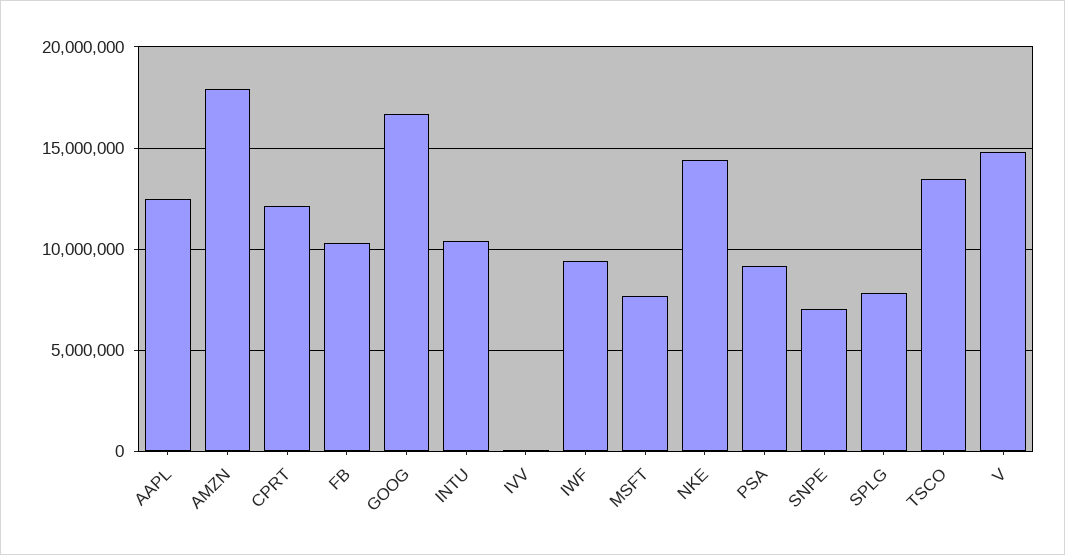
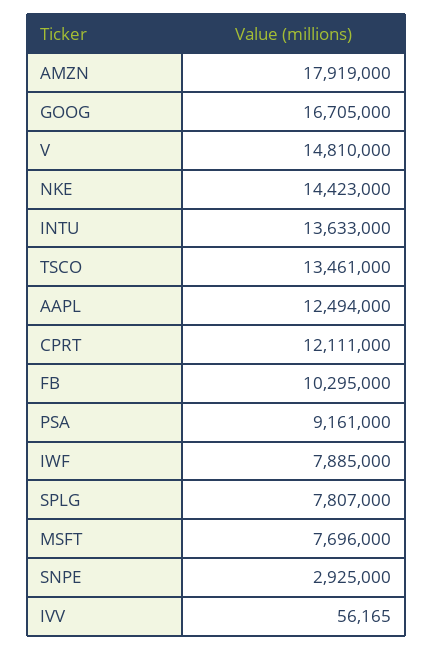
  {
    "AAPL": 12494000,
    "AMZN": 17919000,
    "CPRT": 12111000,
    "FB": 10295000,
    "GOOG": 16705000,
-   "INTU": 10500000,
+   "INTU": 13633000,
    "IVV": 56165,
-   "IWF": 9500000,
+   "IWF": 7885000,
    "MSFT": 7696000,
    "NKE": 14423000,
    "PSA": 9161000,
-   "SNPE": 7000000,
+   "SNPE": 2925000,
    "SPLG": 7807000,
    "TSCO": 13461000,
    "V": 14810000
  }

